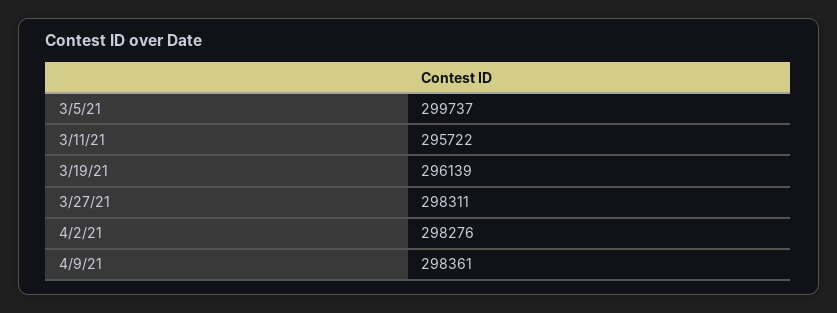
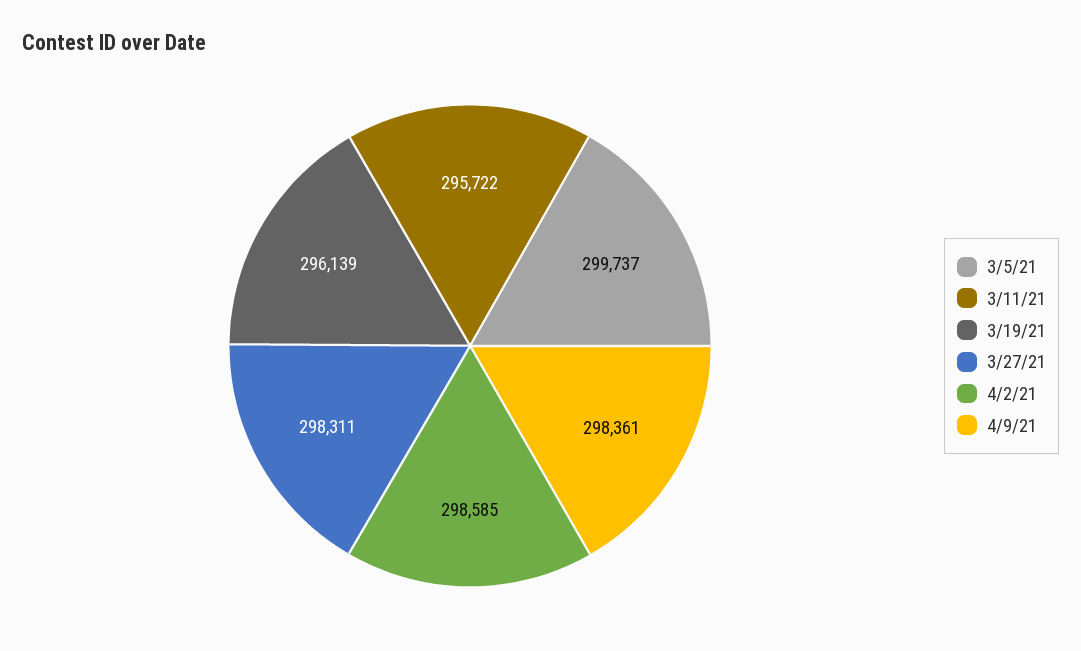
  {
    "3/5/21": 299737,
    "3/11/21": 295722,
    "3/19/21": 296139,
    "3/27/21": 298311,
-   "4/2/21": 298276,
+   "4/2/21": 298585,
    "4/9/21": 298361
  }

